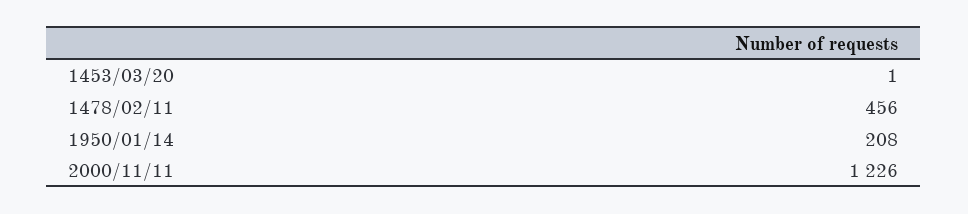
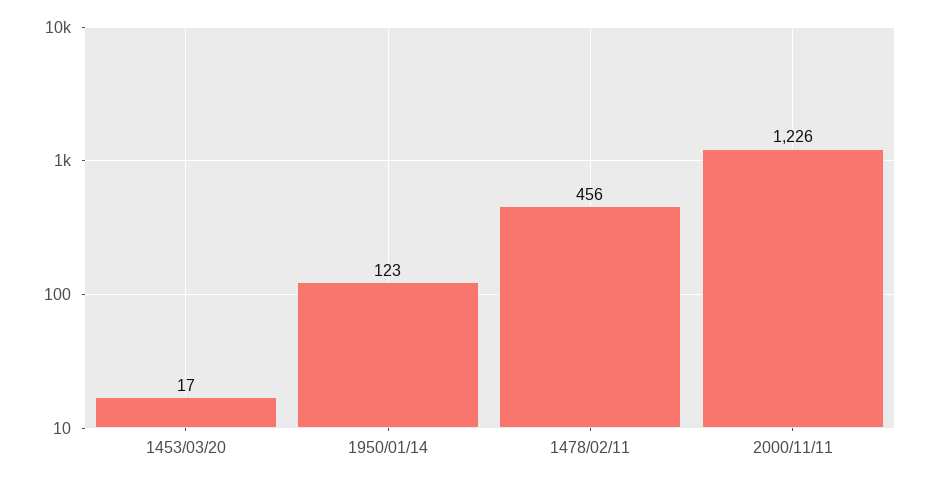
  {
-   "1453/03/20": 1,
+   "1453/03/20": 17,
    "1478/02/11": 456,
-   "1950/01/14": 208,
+   "1950/01/14": 123,
    "2000/11/11": 1226
  }

